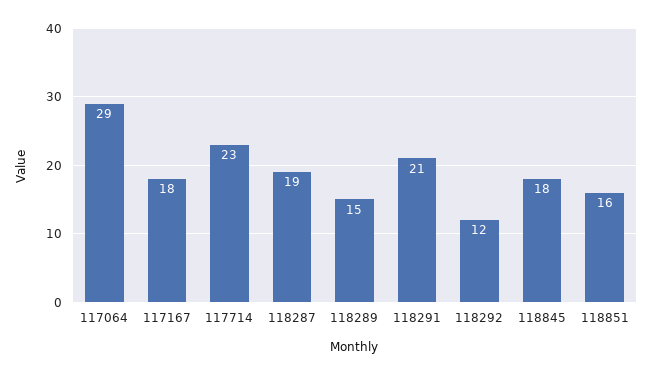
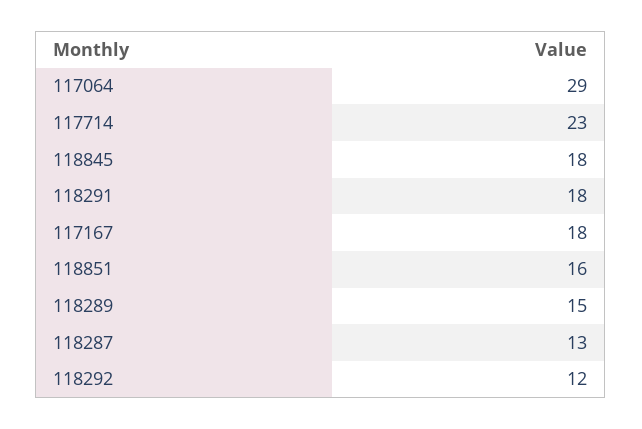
  {
    "117064": 29,
    "117167": 18,
    "117714": 23,
-   "118287": 19,
+   "118287": 13,
    "118289": 15,
-   "118291": 21,
+   "118291": 18,
    "118292": 12,
    "118845": 18,
    "118851": 16
  }

